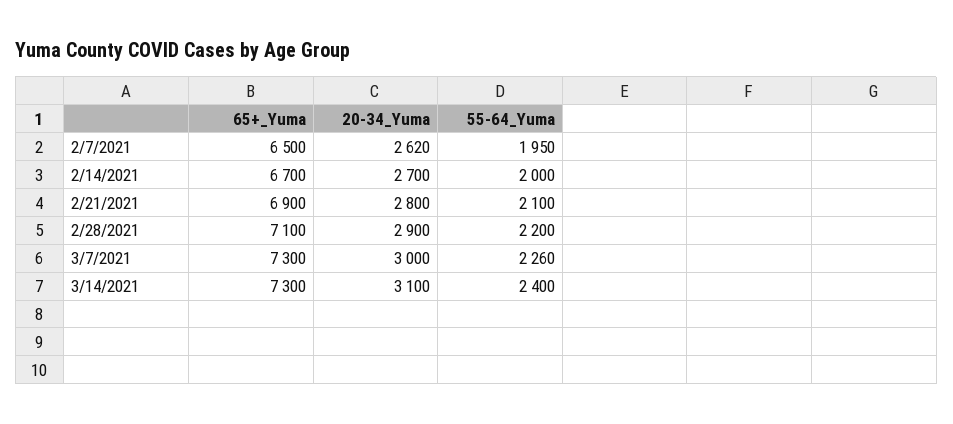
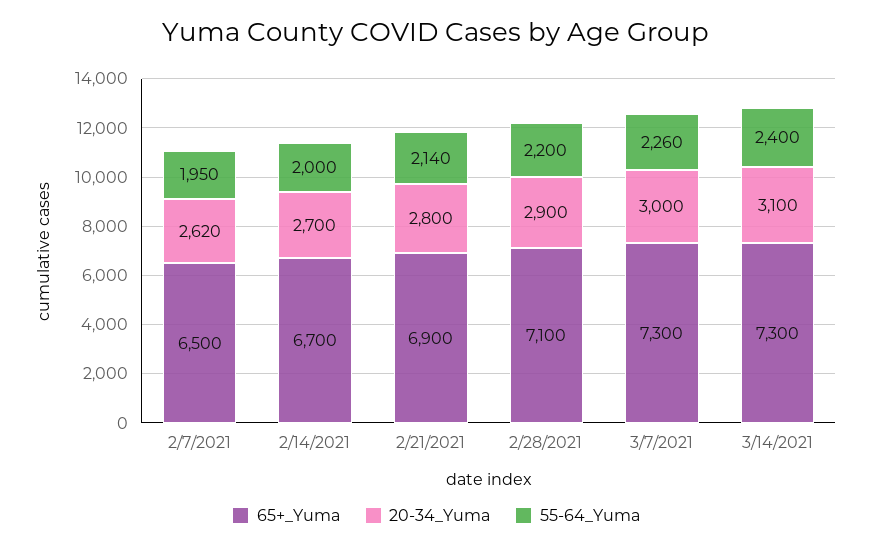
  {
    "65+_Yuma": {
      "2/7/2021": 6500,
      "2/14/2021": 6700,
      "2/21/2021": 6900,
      "2/28/2021": 7100,
      "3/7/2021": 7300,
      "3/14/2021": 7300
    },
    "20-34_Yuma": {
      "2/7/2021": 2620,
      "2/14/2021": 2700,
      "2/21/2021": 2800,
      "2/28/2021": 2900,
      "3/7/2021": 3000,
      "3/14/2021": 3100
    },
    "55-64_Yuma": {
      "2/7/2021": 1950,
      "2/14/2021": 2000,
-     "2/21/2021": 2100,
+     "2/21/2021": 2140,
      "2/28/2021": 2200,
      "3/7/2021": 2260,
      "3/14/2021": 2400
    }
  }

